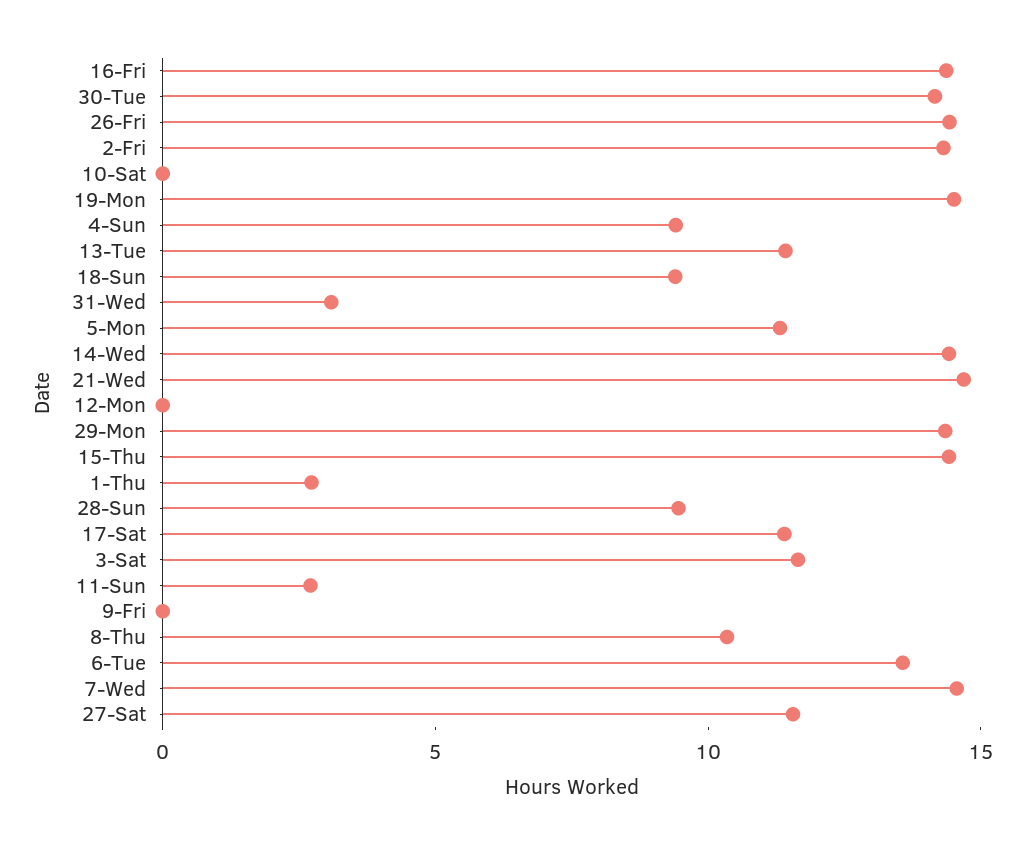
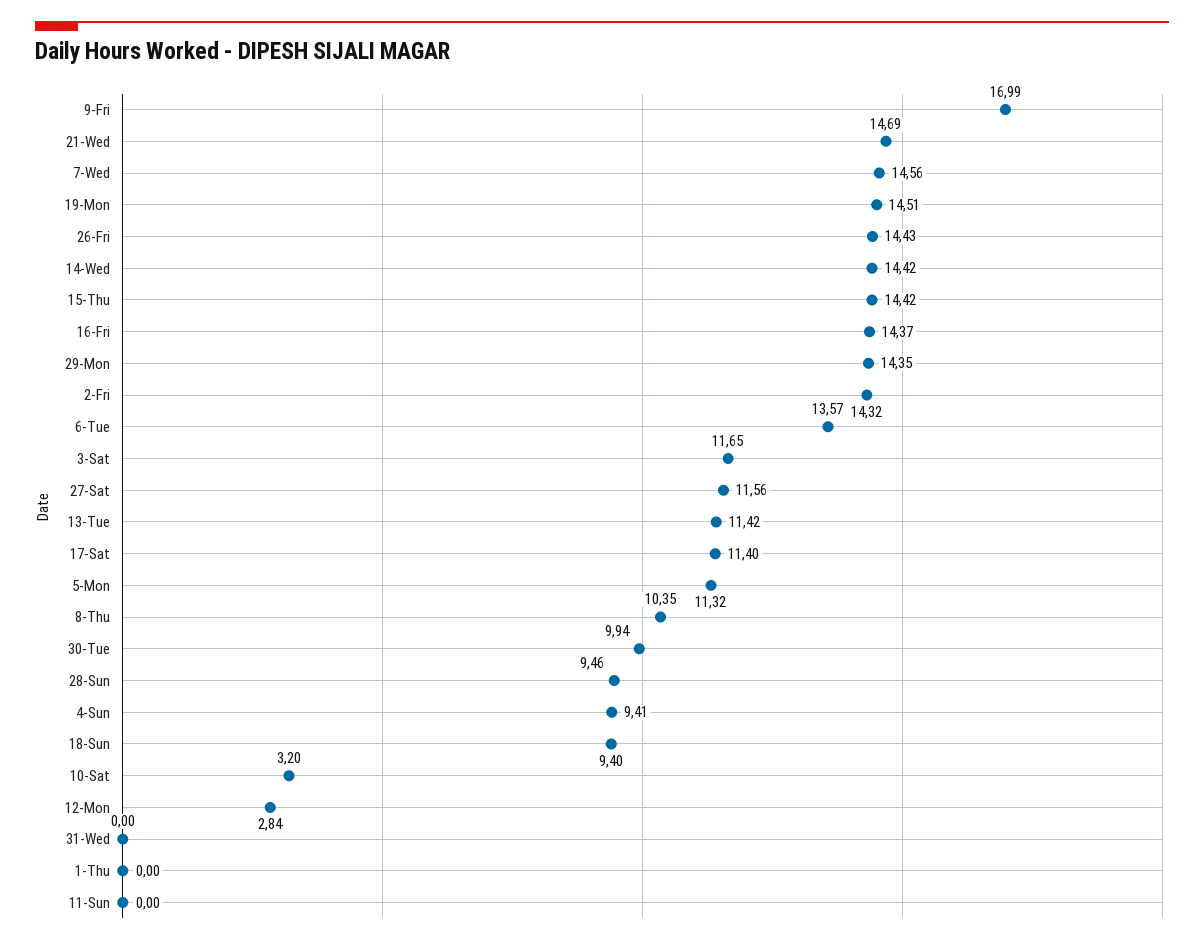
  {
    "16-Fri": 14.37,
-   "30-Tue": 14,
+   "30-Tue": 9.94,
    "26-Fri": 14.43,
    "2-Fri": 14.32,
-   "10-Sat": 0,
+   "10-Sat": 3.2,
    "19-Mon": 14.51,
    "4-Sun": 9.41,
    "13-Tue": 11.42,
    "18-Sun": 9.4,
-   "31-Wed": 3,
+   "31-Wed": 0,
    "5-Mon": 11.32,
    "14-Wed": 14.42,
    "21-Wed": 14.69,
-   "12-Mon": 0,
+   "12-Mon": 2.84,
    "29-Mon": 14.35,
    "15-Thu": 14.42,
-   "1-Thu": 3,
+   "1-Thu": 0,
    "28-Sun": 9.46,
    "17-Sat": 11.4,
    "3-Sat": 11.65,
-   "11-Sun": 3,
+   "11-Sun": 0,
-   "9-Fri": 0,
+   "9-Fri": 16.99,
    "8-Thu": 10.35,
    "6-Tue": 13.57,
    "7-Wed": 14.56,
    "27-Sat": 11.56
  }

